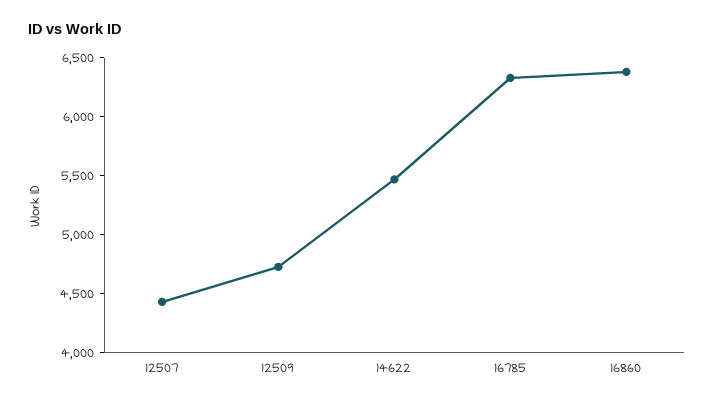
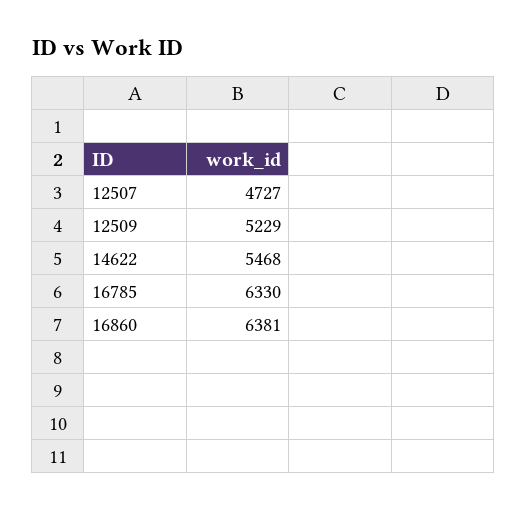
  {
-   "12507": 4400,
+   "12507": 4727,
-   "12509": 4700,
+   "12509": 5229,
    "14622": 5468,
    "16785": 6330,
    "16860": 6381
  }

